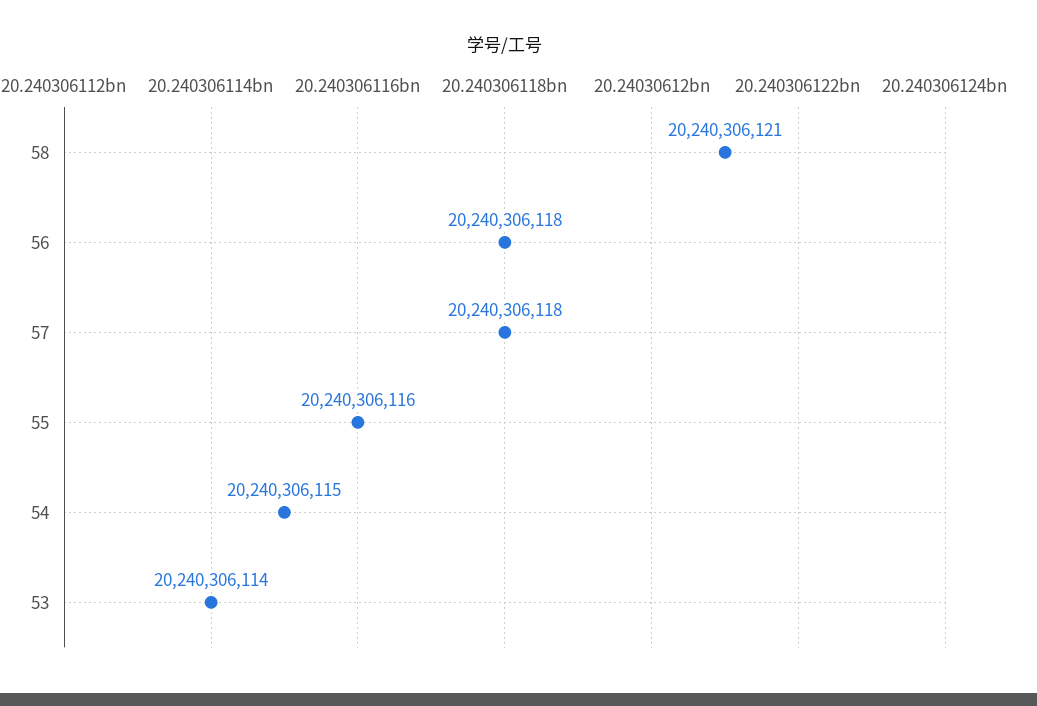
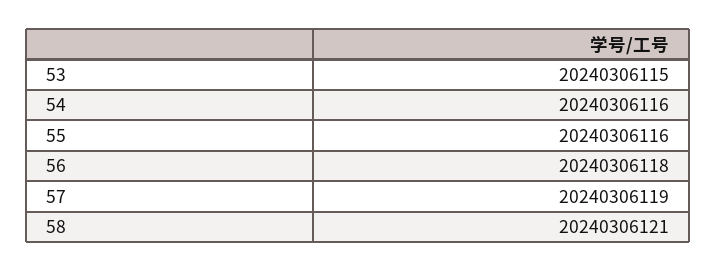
  {
    "58": 20240306121,
    "56": 20240306118,
-   "57": 20240306118,
+   "57": 20240306119,
    "55": 20240306116,
-   "54": 20240306115,
+   "54": 20240306116,
-   "53": 20240306114
+   "53": 20240306115
  }

